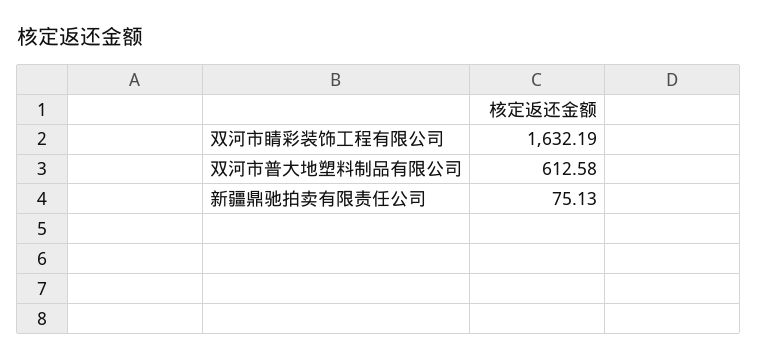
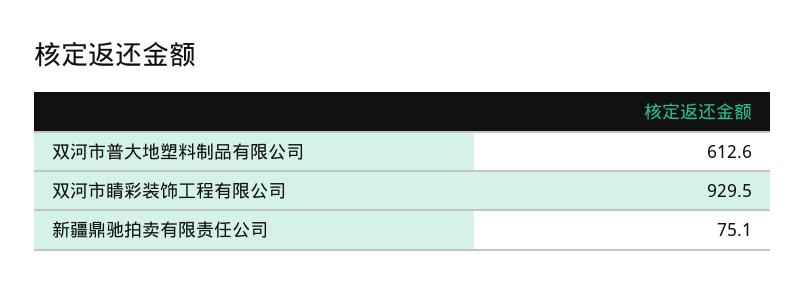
  {
-   "双河市睛彩装饰工程有限公司": 1632.19,
+   "双河市睛彩装饰工程有限公司": 929.5,
    "双河市普大地塑料制品有限公司": 612.58,
    "新疆鼎驰拍卖有限责任公司": 75.13
  }

